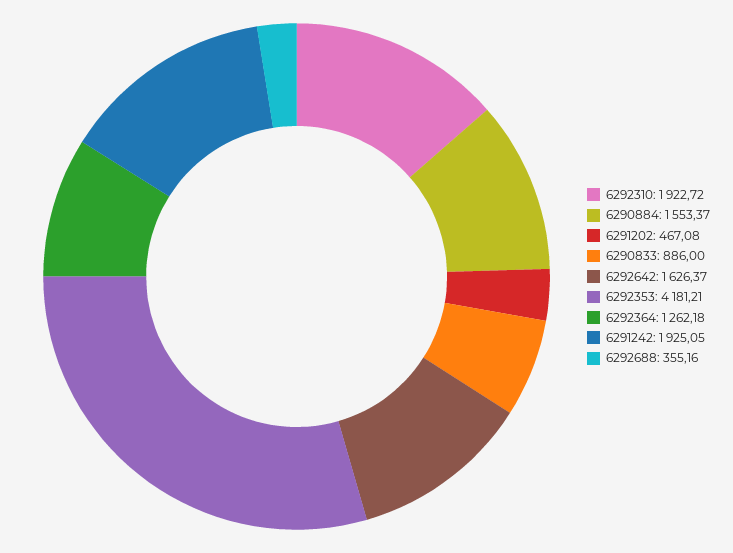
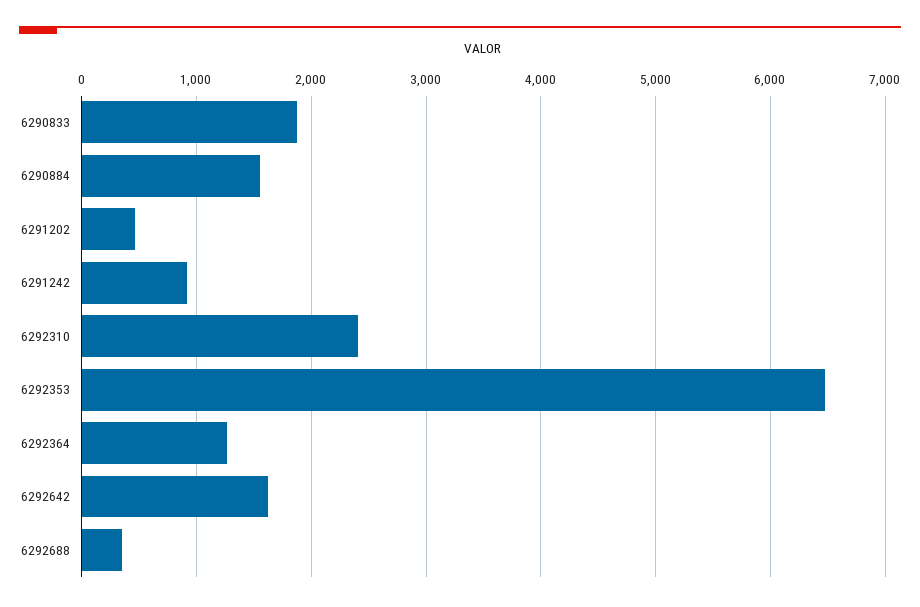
  {
-   "6292310": 1922.72,
+   "6292310": 2400,
    "6290884": 1553.37,
    "6291202": 467.08,
-   "6290833": 886,
+   "6290833": 1900,
    "6292642": 1626.37,
-   "6292353": 4181.21,
+   "6292353": 6500,
    "6292364": 1262.18,
-   "6291242": 1925.05,
+   "6291242": 900,
    "6292688": 355.16
  }

